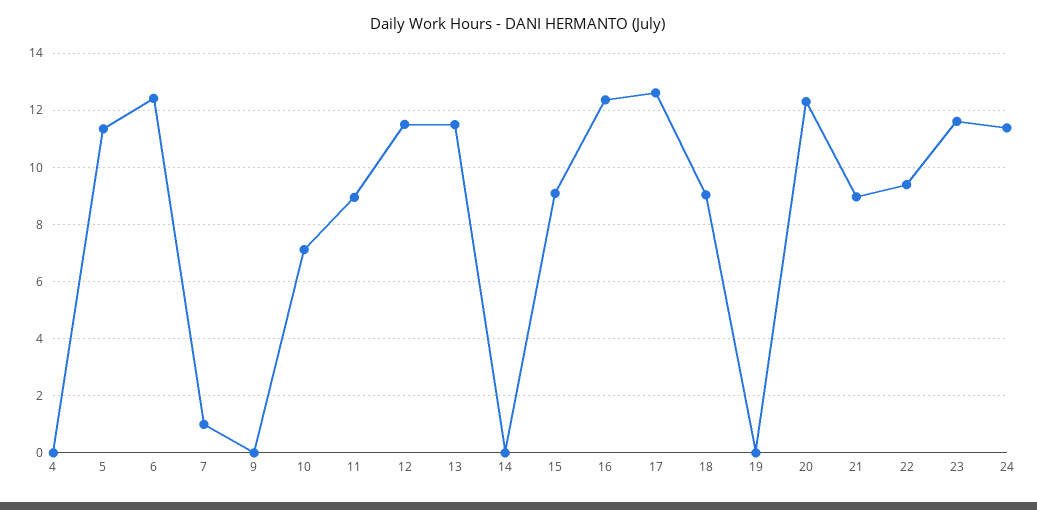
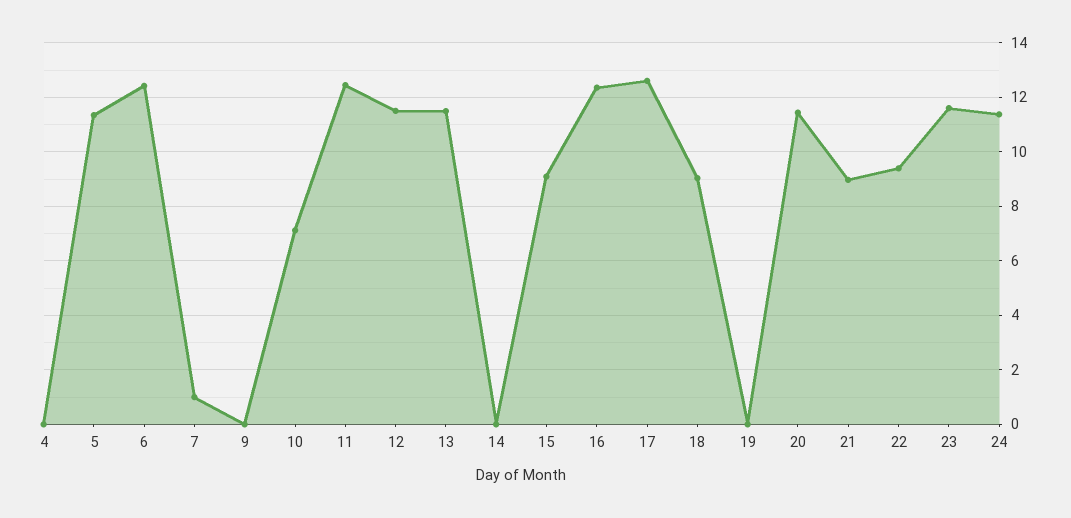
  {
    "4": 0,
    "5": 11.25,
    "6": 12.5,
    "7": 1,
    "9": 0,
    "10": 7,
-   "11": 9,
+   "11": 12.5,
    "12": 11.5,
    "13": 11.5,
    "14": 0,
    "15": 9,
    "16": 12.25,
    "17": 12.5,
    "18": 9,
    "19": 0,
-   "20": 12.25,
+   "20": 11.5,
    "21": 9,
    "22": 9.5,
    "23": 11.5,
    "24": 11.5
  }

